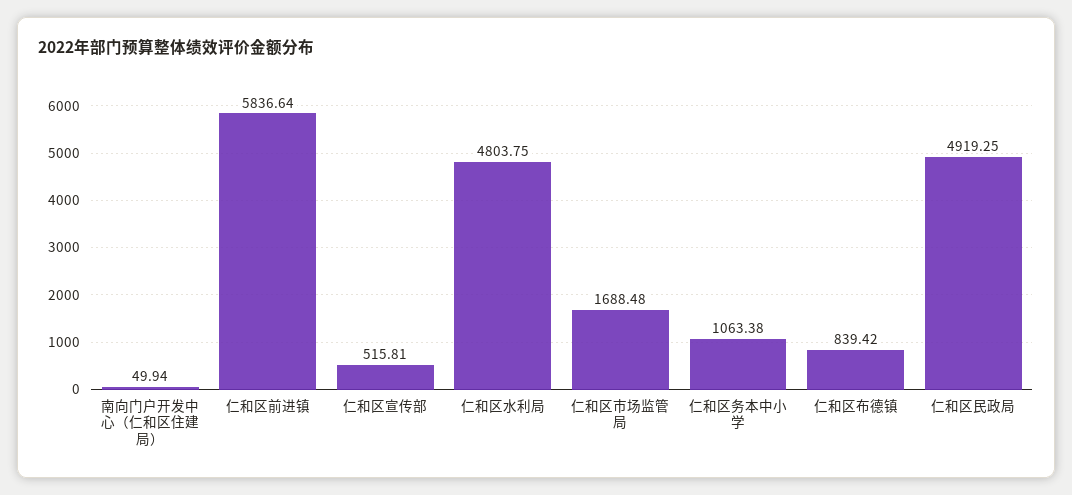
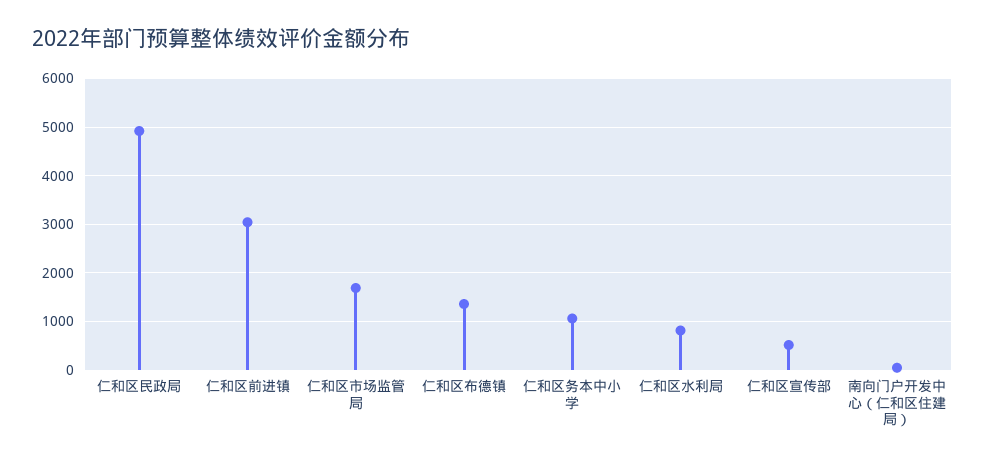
  {
    "南向门户开发中心（仁和区住建局）": 49.94,
-   "仁和区前进镇": 5836.64,
+   "仁和区前进镇": 3000,
    "仁和区宣传部": 515.81,
-   "仁和区水利局": 4803.75,
+   "仁和区水利局": 800,
    "仁和区市场监管局": 1688.48,
    "仁和区务本中小学": 1063.38,
-   "仁和区布德镇": 839.42,
+   "仁和区布德镇": 1400,
    "仁和区民政局": 4919.25
  }

